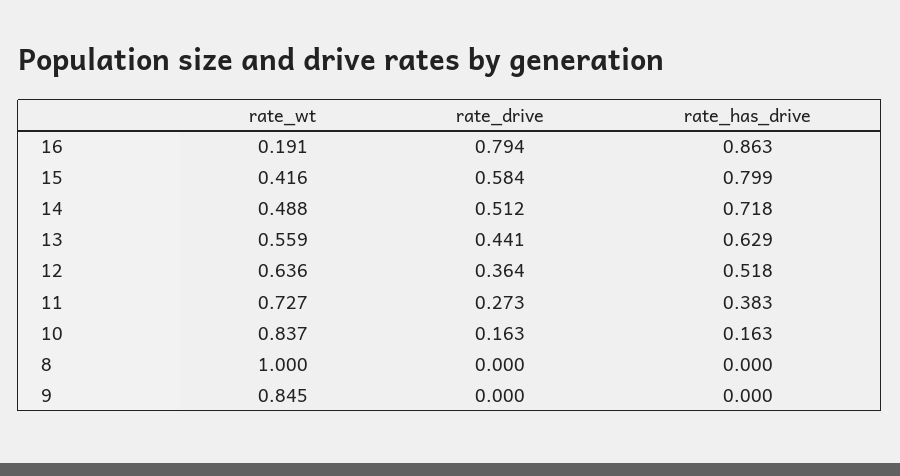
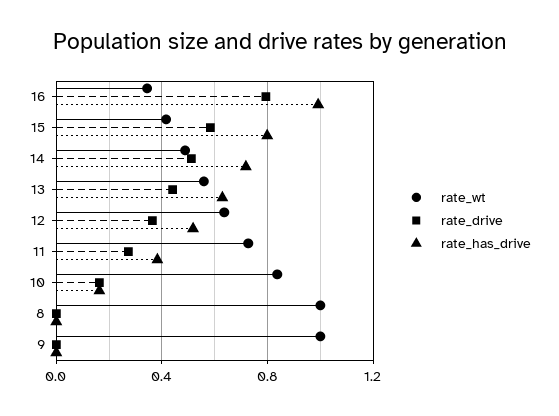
  {
    "rate_wt": {
-     "16": 0.191,
+     "16": 0.35,
      "15": 0.416,
      "14": 0.488,
      "13": 0.559,
      "12": 0.636,
      "11": 0.727,
      "10": 0.837,
      "8": 1,
-     "9": 0.845
+     "9": 1
    },
    "rate_drive": {
      "16": 0.794,
      "15": 0.584,
      "14": 0.512,
      "13": 0.441,
      "12": 0.364,
      "11": 0.273,
      "10": 0.163,
      "8": 0,
      "9": 0
    },
    "rate_has_drive": {
-     "16": 0.863,
+     "16": 1,
      "15": 0.799,
      "14": 0.718,
      "13": 0.629,
      "12": 0.518,
      "11": 0.383,
      "10": 0.163,
      "8": 0,
      "9": 0
    }
  }

